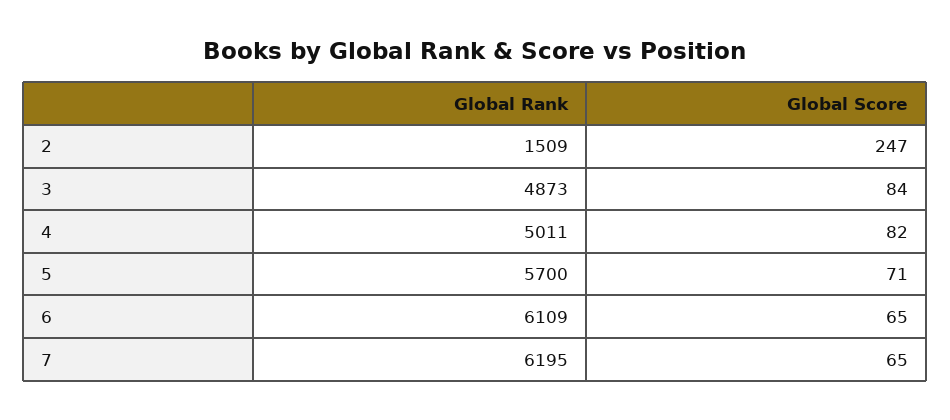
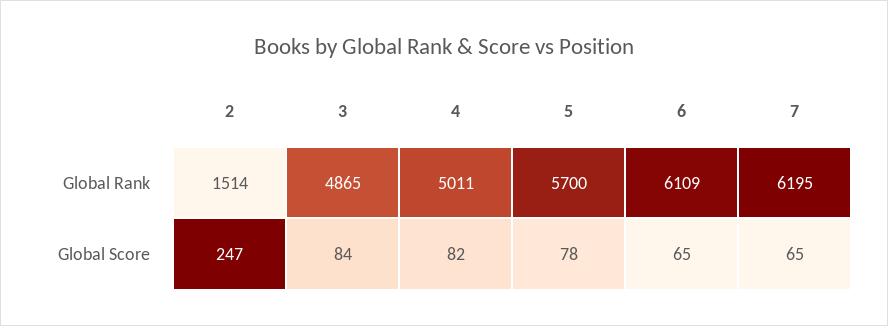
  {
    "Global Rank": {
-     "2": 1509,
+     "2": 1514,
-     "3": 4873,
+     "3": 4865,
      "4": 5011,
      "5": 5700,
      "6": 6109,
      "7": 6195
    },
    "Global Score": {
      "2": 247,
      "3": 84,
      "4": 82,
-     "5": 71,
+     "5": 78,
      "6": 65,
      "7": 65
    }
  }

